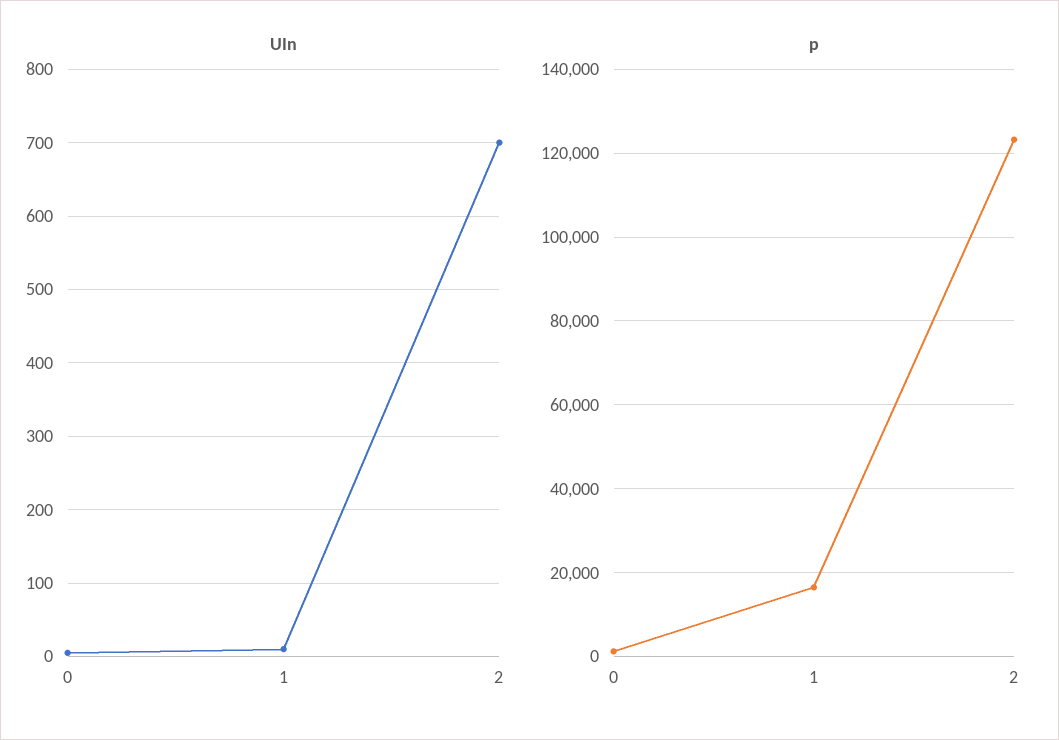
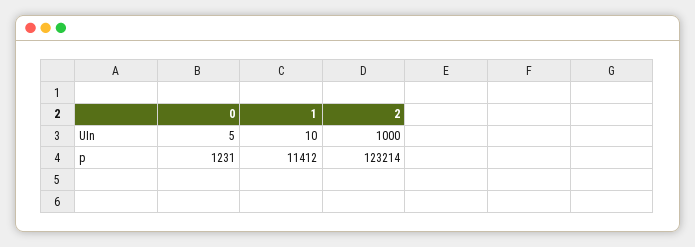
  {
    "UIn": {
      "0": 5,
      "1": 10,
-     "2": 700
+     "2": 1000
    },
    "p": {
      "0": 1231,
-     "1": 16000,
+     "1": 11412,
      "2": 123214
    }
  }

